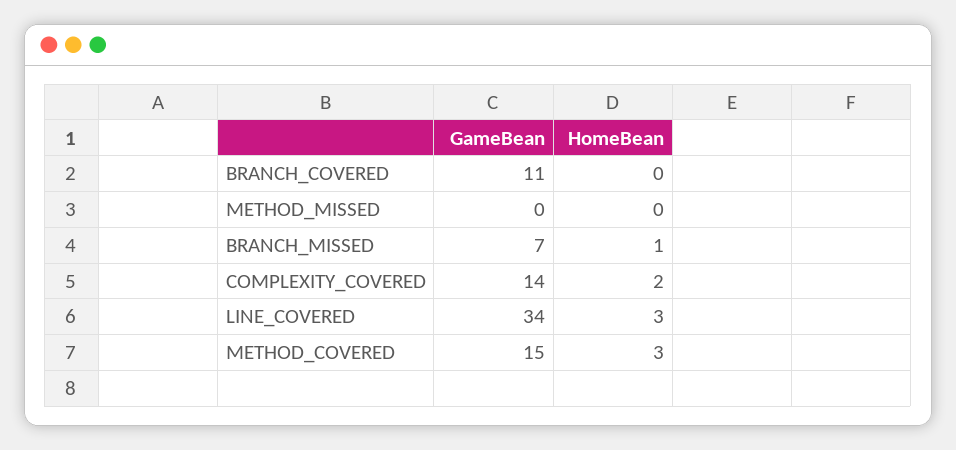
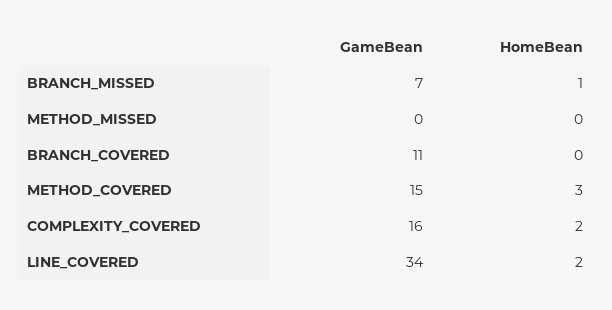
  {
    "GameBean": {
      "BRANCH_COVERED": 11,
      "METHOD_MISSED": 0,
      "BRANCH_MISSED": 7,
-     "COMPLEXITY_COVERED": 14,
+     "COMPLEXITY_COVERED": 16,
      "LINE_COVERED": 34,
      "METHOD_COVERED": 15
    },
    "HomeBean": {
      "BRANCH_COVERED": 0,
      "METHOD_MISSED": 0,
      "BRANCH_MISSED": 1,
      "COMPLEXITY_COVERED": 2,
-     "LINE_COVERED": 3,
+     "LINE_COVERED": 2,
      "METHOD_COVERED": 3
    }
  }

